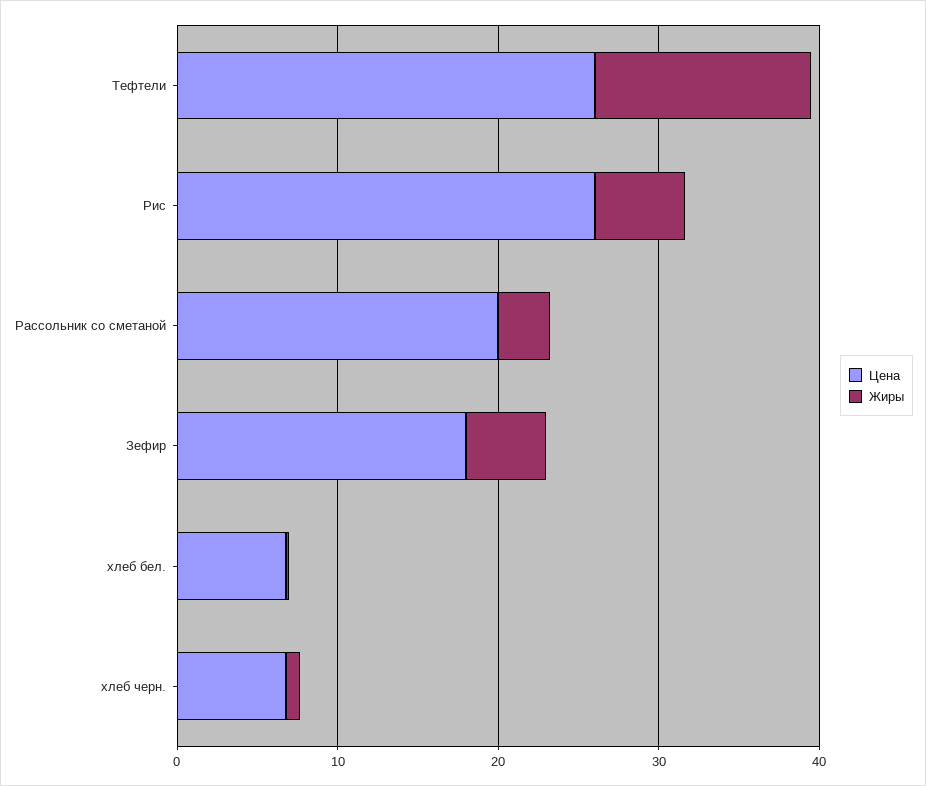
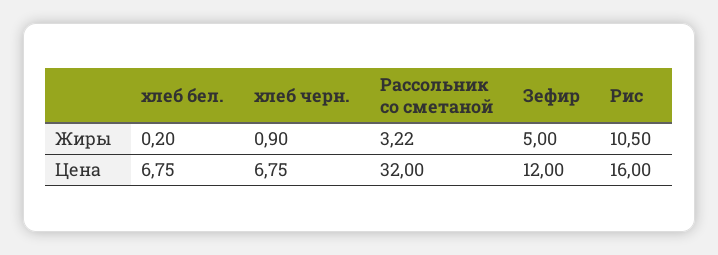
  {
    "Цена": {
-     "Тефтели": 26,
-     "Рис": 26,
+     "Рис": 16,
-     "Рассольник со сметаной": 20,
+     "Рассольник со сметаной": 32,
-     "Зефир": 18,
+     "Зефир": 12,
      "хлеб бел.": 6.75,
      "хлеб черн.": 6.75
    },
    "Жиры": {
-     "Тефтели": 14,
-     "Рис": 6,
+     "Рис": 10.5,
      "Рассольник со сметаной": 3.22,
      "Зефир": 5,
      "хлеб бел.": 0.2,
      "хлеб черн.": 0.9
    }
  }

